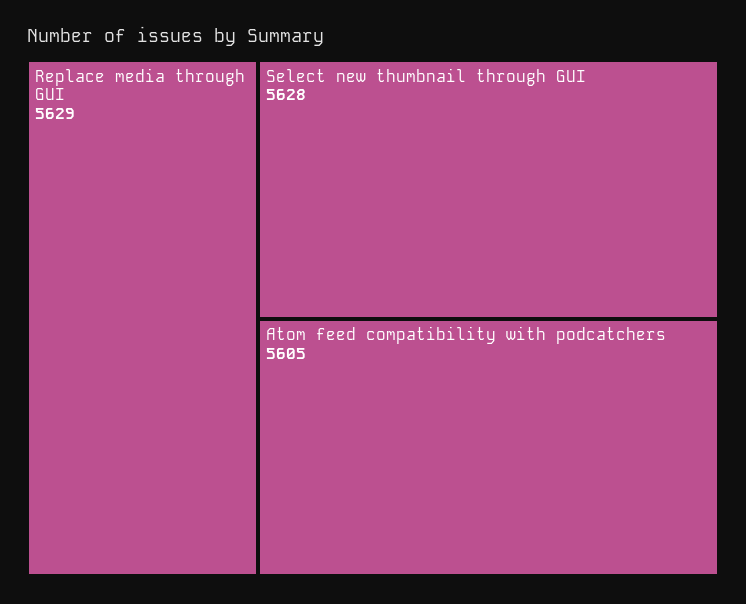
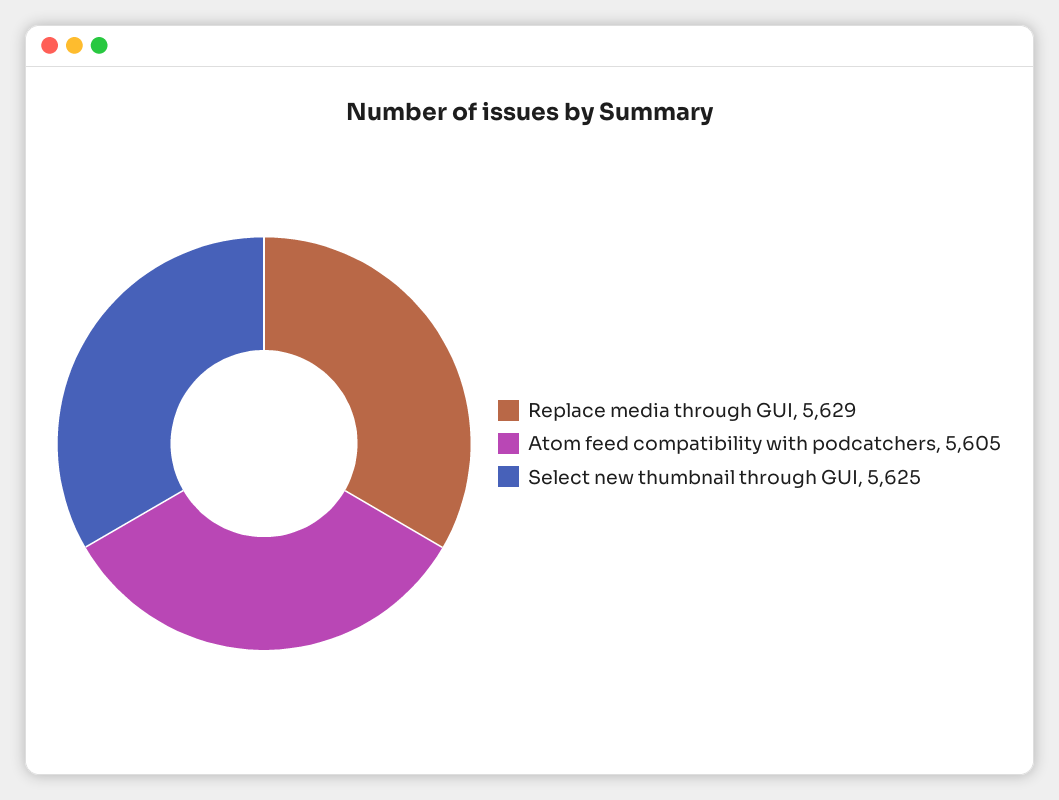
  {
    "Replace media through GUI": 5629,
-   "Select new thumbnail through GUI": 5628,
+   "Select new thumbnail through GUI": 5625,
    "Atom feed compatibility with podcatchers": 5605
  }

